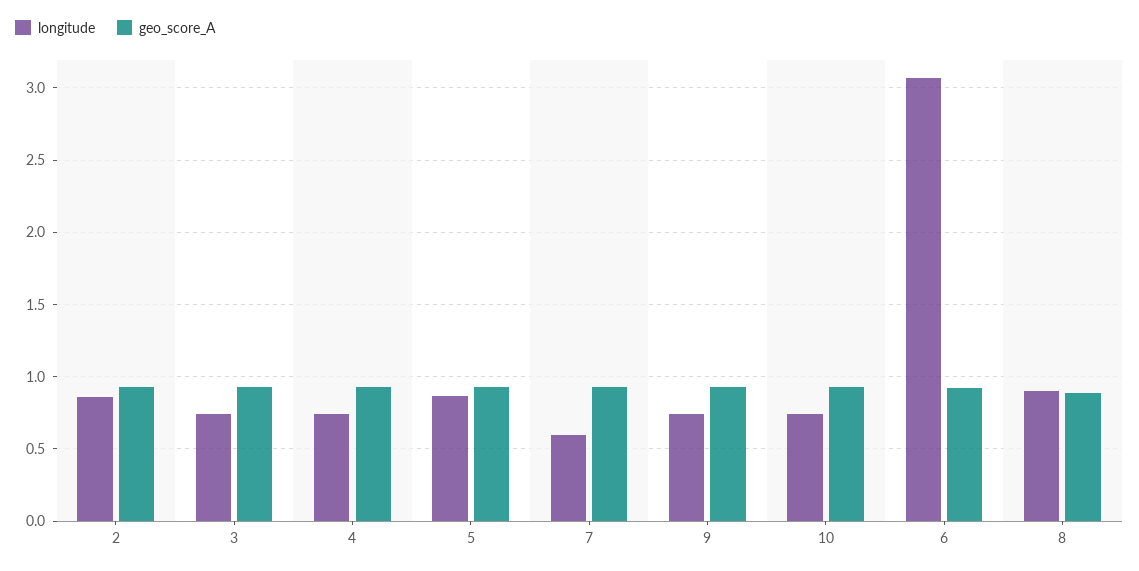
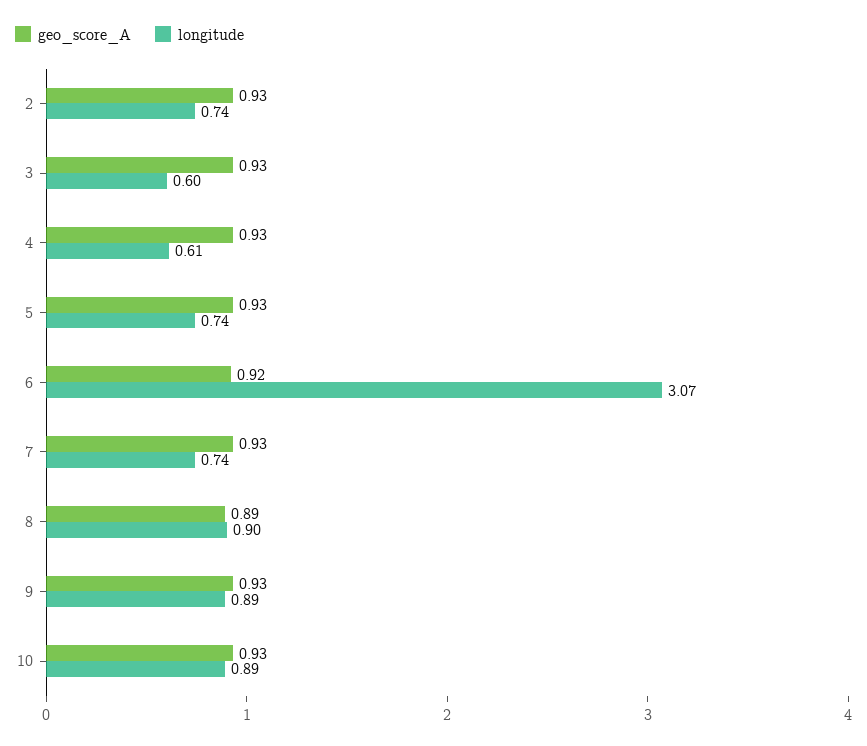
  {
    "longitude": {
-     "2": 0.85,
+     "2": 0.74,
-     "3": 0.75,
+     "3": 0.6,
-     "4": 0.75,
+     "4": 0.61,
-     "5": 0.85,
+     "5": 0.74,
-     "7": 0.6,
+     "7": 0.74,
-     "9": 0.75,
+     "9": 0.89,
-     "10": 0.75,
+     "10": 0.89,
      "6": 3.07,
      "8": 0.9
    },
    "geo_score_A": {
      "2": 0.93,
      "3": 0.93,
      "4": 0.93,
      "5": 0.93,
      "7": 0.93,
      "9": 0.93,
      "10": 0.93,
      "6": 0.92,
      "8": 0.89
    }
  }

